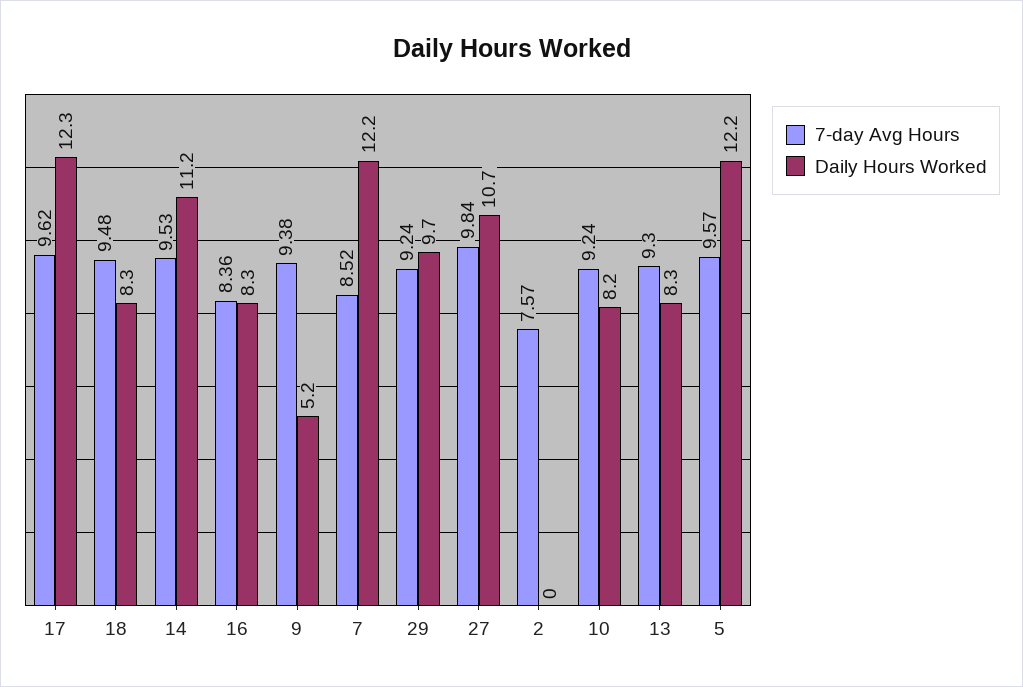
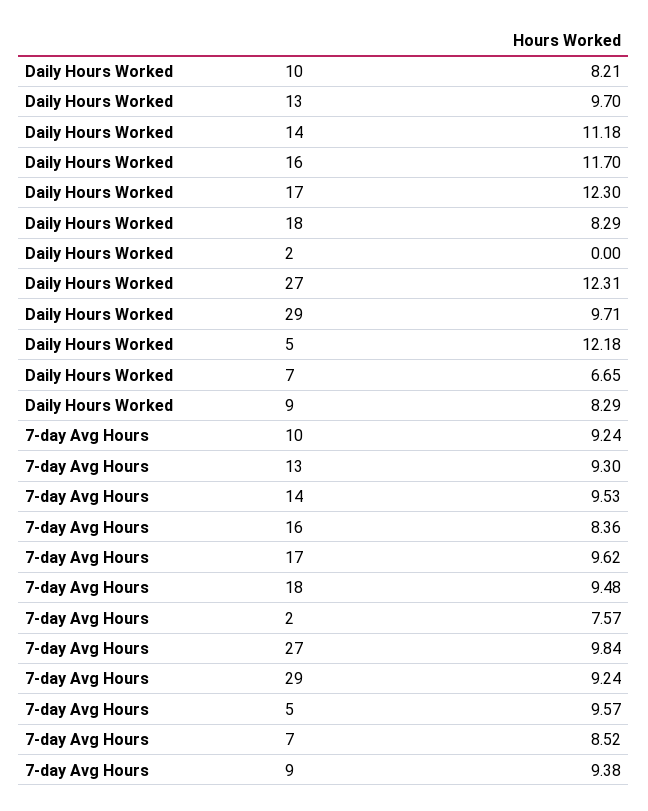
  {
    "7-day Avg Hours": {
      "17": 9.62,
      "18": 9.48,
      "14": 9.53,
      "16": 8.36,
      "9": 9.38,
      "7": 8.52,
      "29": 9.24,
      "27": 9.84,
      "2": 7.57,
      "10": 9.24,
      "13": 9.3,
      "5": 9.57
    },
    "Daily Hours Worked": {
      "17": 12.3,
      "18": 8.29,
      "14": 11.18,
-     "16": 8.3,
+     "16": 11.7,
-     "9": 5.2,
+     "9": 8.29,
-     "7": 12.2,
+     "7": 6.65,
      "29": 9.71,
-     "27": 10.7,
+     "27": 12.31,
      "2": 0,
      "10": 8.21,
-     "13": 8.3,
+     "13": 9.7,
      "5": 12.18
    }
  }

